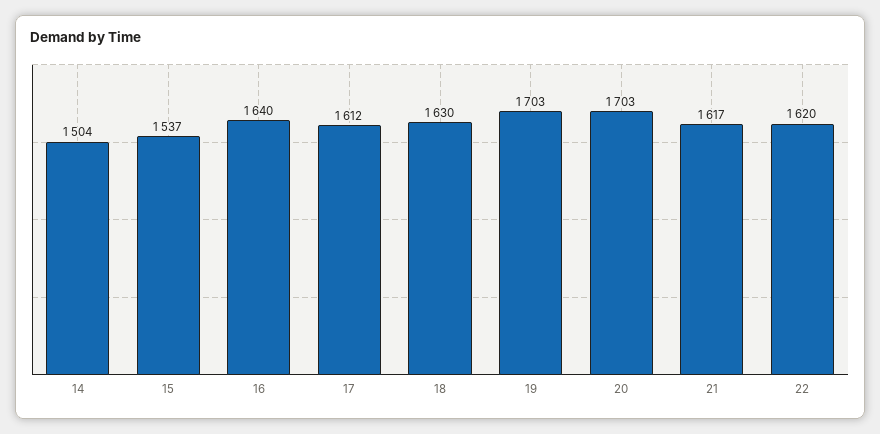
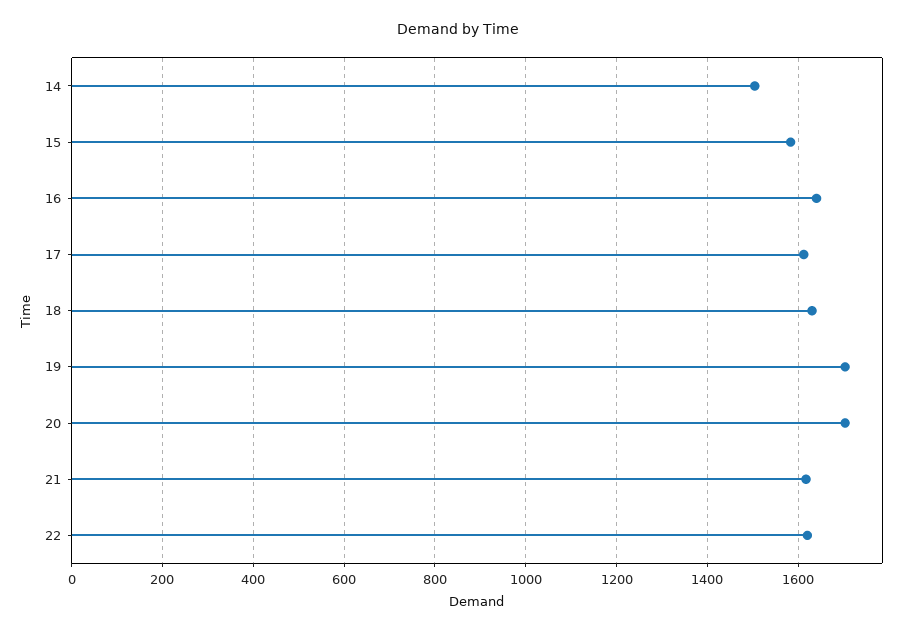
  {
    "14": 1504,
-   "15": 1537,
+   "15": 1580,
    "16": 1640,
    "17": 1612,
    "18": 1630,
    "19": 1703,
    "20": 1703,
    "21": 1617,
    "22": 1620
  }

